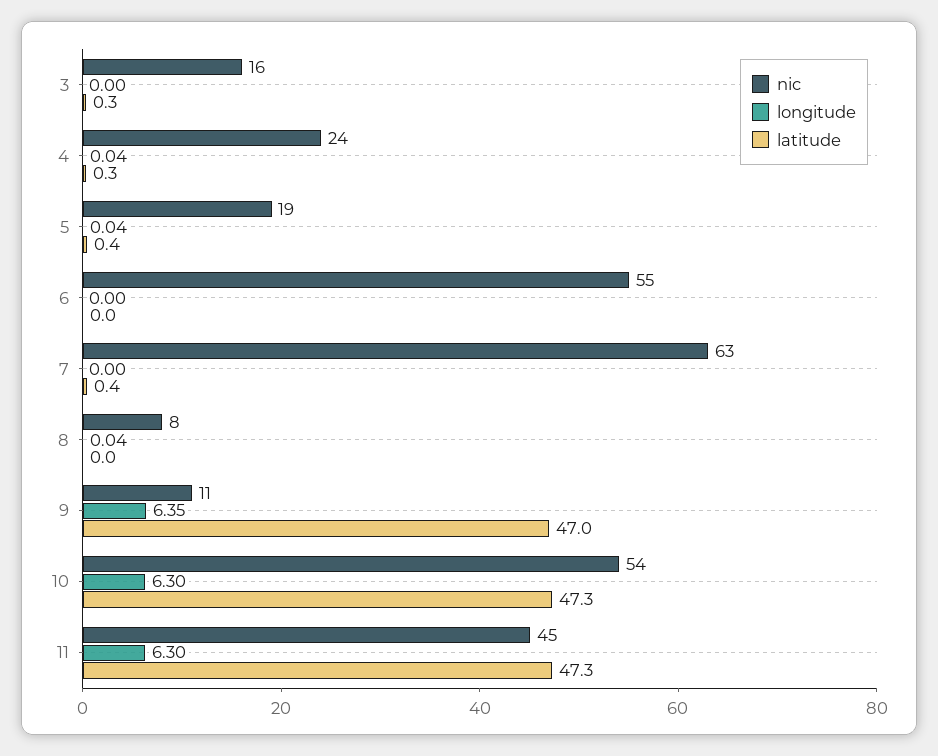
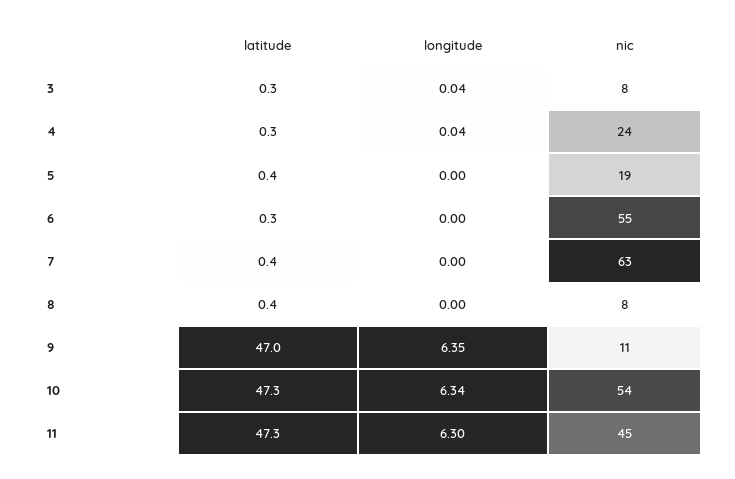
  {
    "nic": {
-     "3": 16,
+     "3": 8,
      "4": 24,
      "5": 19,
      "6": 55,
      "7": 63,
      "8": 8,
      "9": 11,
      "10": 54,
      "11": 45
    },
    "longitude": {
-     "3": 0,
+     "3": 0.04,
      "4": 0.04,
-     "5": 0.04,
+     "5": 0,
      "6": 0,
      "7": 0,
-     "8": 0.04,
+     "8": 0,
      "9": 6.35,
-     "10": 6.3,
+     "10": 6.34,
      "11": 6.3
    },
    "latitude": {
      "3": 0.3,
      "4": 0.3,
      "5": 0.4,
-     "6": 0,
+     "6": 0.3,
      "7": 0.4,
-     "8": 0,
+     "8": 0.4,
      "9": 47,
      "10": 47.3,
      "11": 47.3
    }
  }

